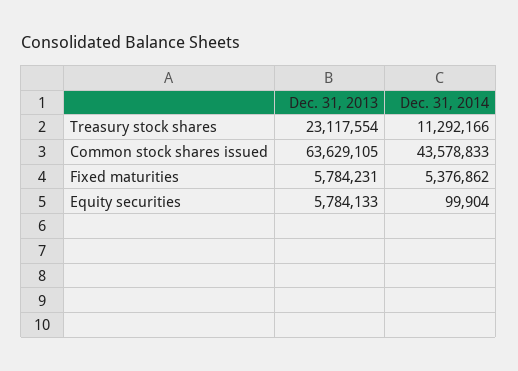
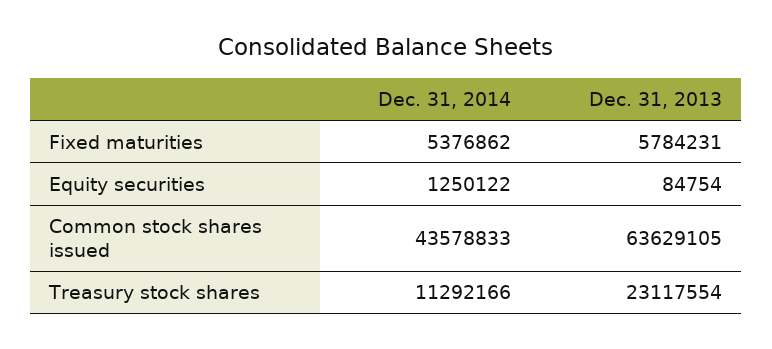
  {
    "Dec. 31, 2013": {
      "Treasury stock shares": 23117554,
      "Common stock shares issued": 63629105,
      "Fixed maturities": 5784231,
-     "Equity securities": 5784133
+     "Equity securities": 84754
    },
    "Dec. 31, 2014": {
      "Treasury stock shares": 11292166,
      "Common stock shares issued": 43578833,
      "Fixed maturities": 5376862,
-     "Equity securities": 99904
+     "Equity securities": 1250122
    }
  }

